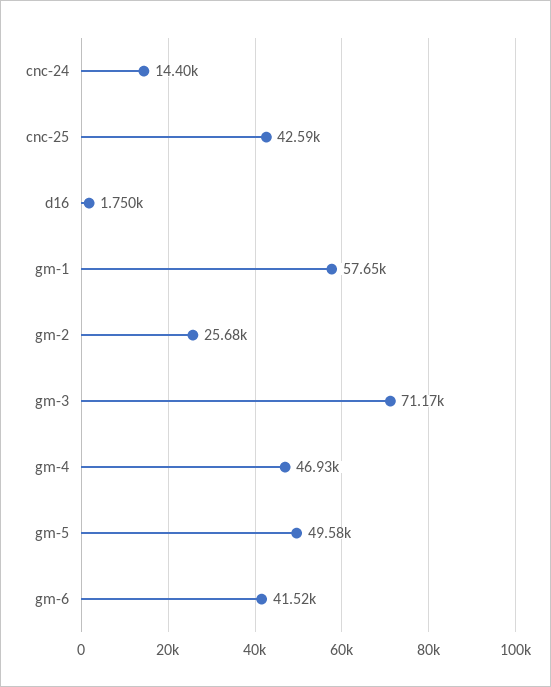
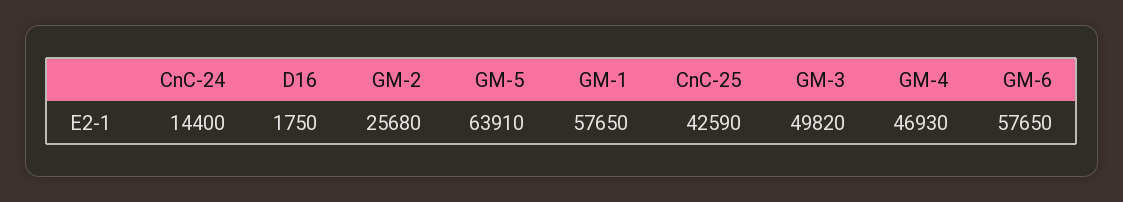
  {
    "cnc-24": 14400,
    "cnc-25": 42590,
    "d16": 1750,
    "gm-1": 57650,
    "gm-2": 25680,
-   "gm-3": 71170,
+   "gm-3": 49820,
    "gm-4": 46930,
-   "gm-5": 49580,
+   "gm-5": 63910,
-   "gm-6": 41520
+   "gm-6": 57650
  }

